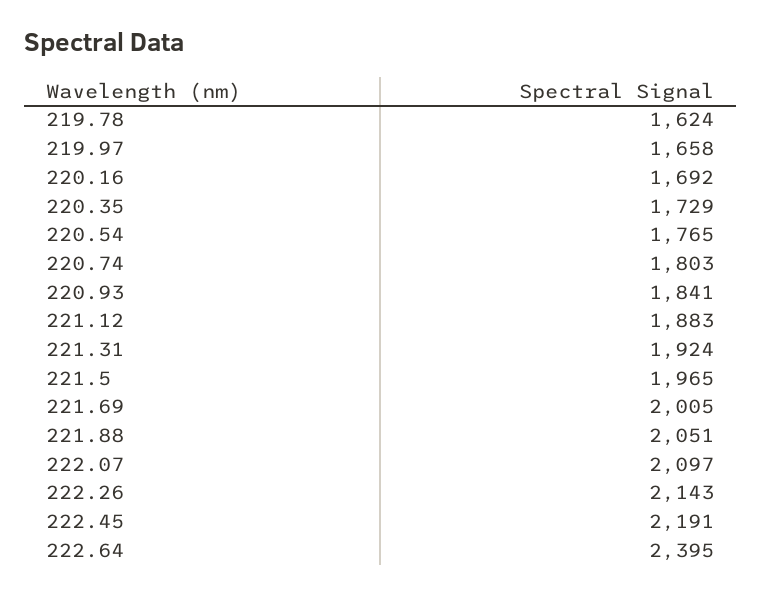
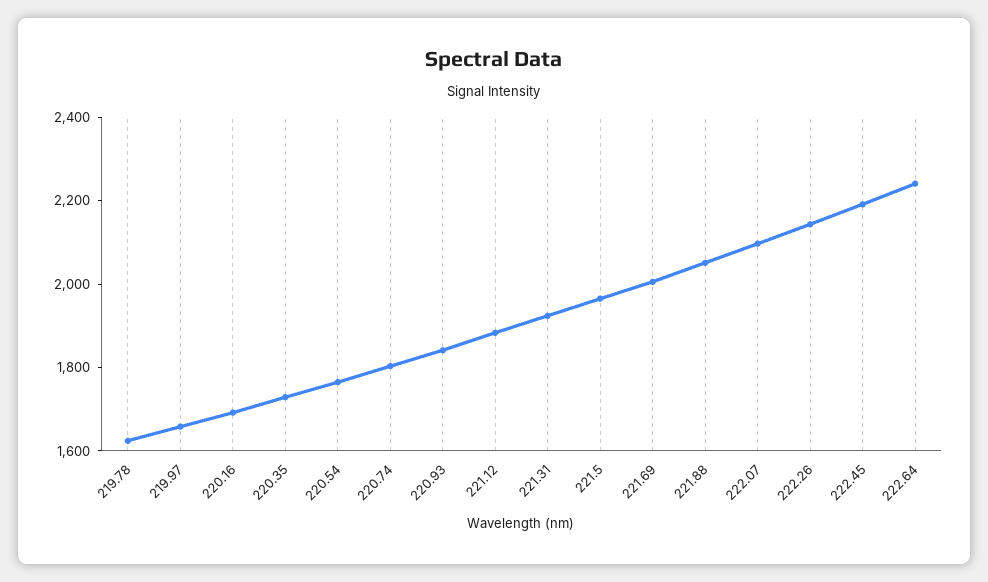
  {
    "219.78": 1624,
    "219.97": 1658,
    "220.16": 1692,
    "220.35": 1729,
    "220.54": 1765,
    "220.74": 1803,
    "220.93": 1841,
    "221.12": 1883,
    "221.31": 1924,
    "221.5": 1965,
    "221.69": 2005,
    "221.88": 2051,
    "222.07": 2097,
    "222.26": 2143,
    "222.45": 2191,
-   "222.64": 2395
+   "222.64": 2250
  }

